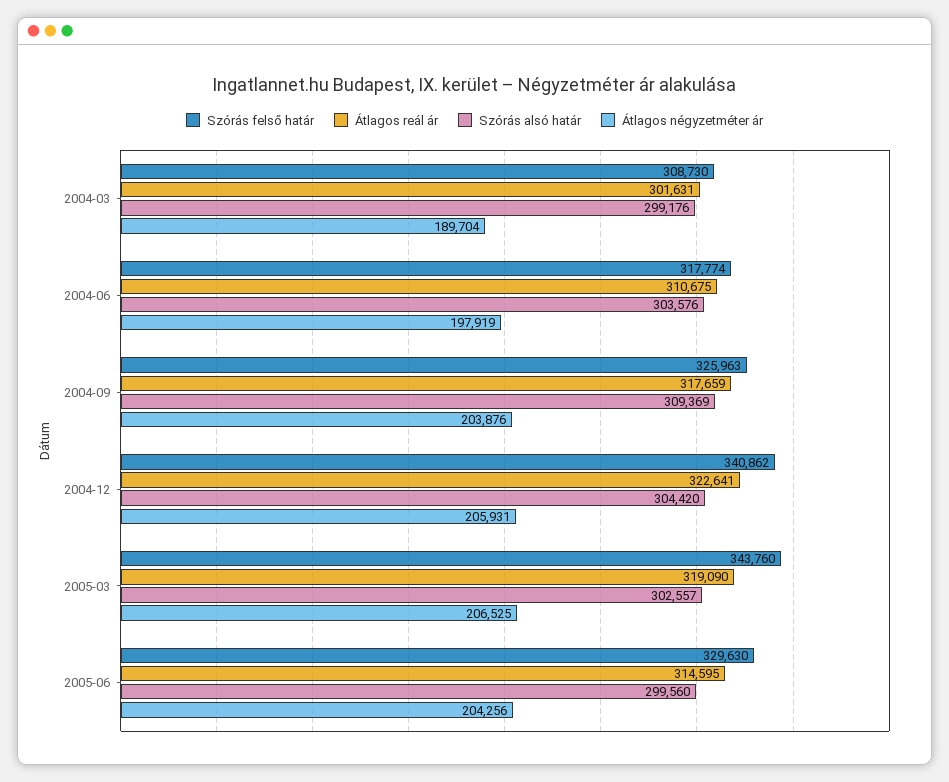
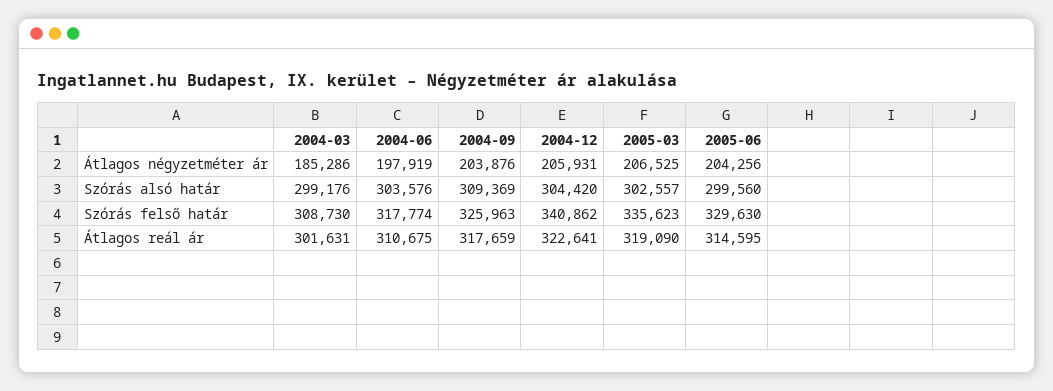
  {
    "Szórás felső határ": {
      "2004-03": 308730,
      "2004-06": 317774,
      "2004-09": 325963,
      "2004-12": 340862,
-     "2005-03": 343760,
+     "2005-03": 335623,
      "2005-06": 329630
    },
    "Átlagos reál ár": {
      "2004-03": 301631,
      "2004-06": 310675,
      "2004-09": 317659,
      "2004-12": 322641,
      "2005-03": 319090,
      "2005-06": 314595
    },
    "Szórás alsó határ": {
      "2004-03": 299176,
      "2004-06": 303576,
      "2004-09": 309369,
      "2004-12": 304420,
      "2005-03": 302557,
      "2005-06": 299560
    },
    "Átlagos négyzetméter ár": {
-     "2004-03": 189704,
+     "2004-03": 185286,
      "2004-06": 197919,
      "2004-09": 203876,
      "2004-12": 205931,
      "2005-03": 206525,
      "2005-06": 204256
    }
  }

